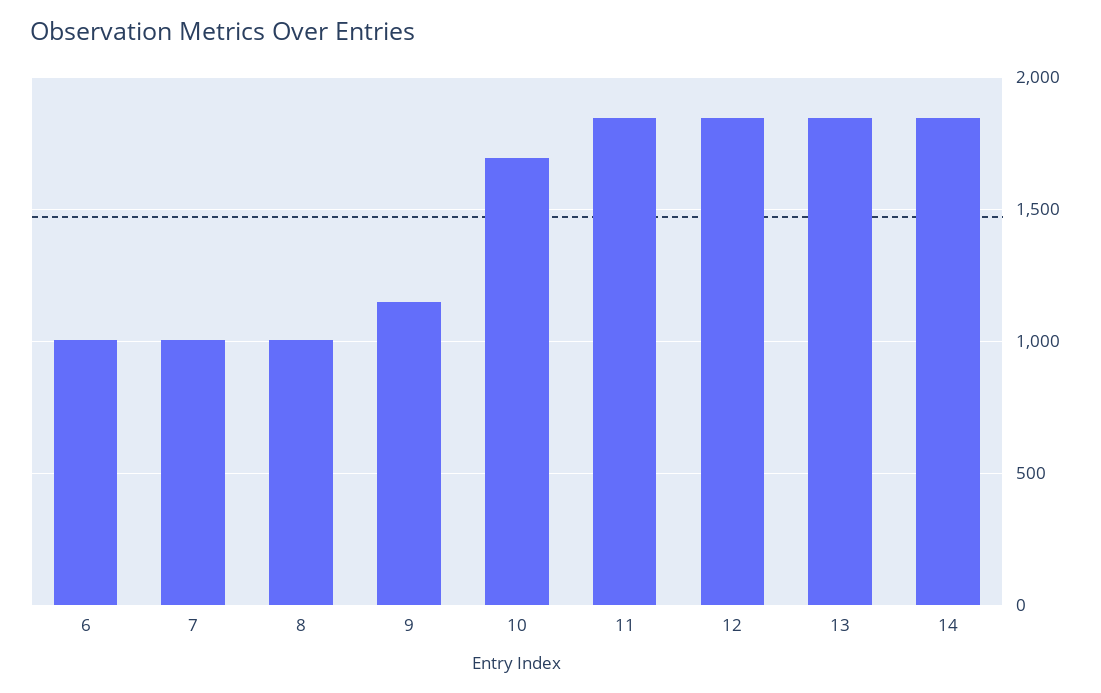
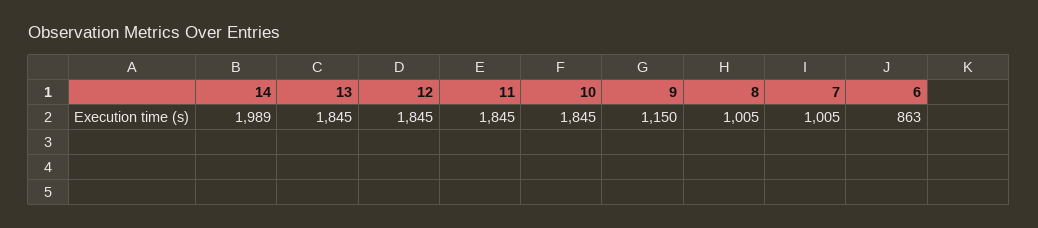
  {
-   "6": 1000,
+   "6": 863,
    "7": 1005,
    "8": 1005,
    "9": 1150,
-   "10": 1700,
+   "10": 1845,
    "11": 1845,
    "12": 1845,
    "13": 1845,
-   "14": 1850
+   "14": 1989
  }

